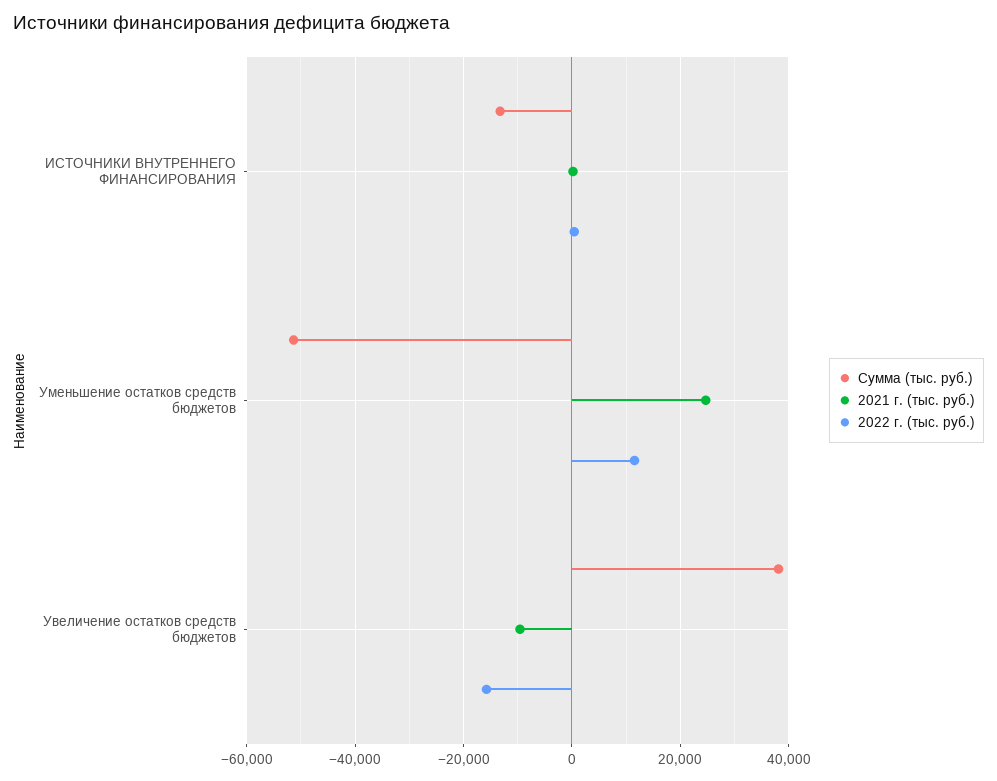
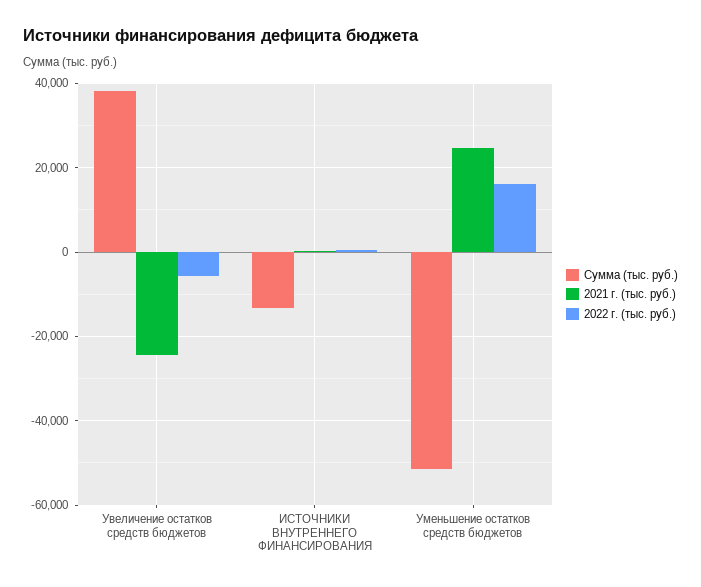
  {
    "Сумма (тыс. руб.)": {
      "ИСТОЧНИКИ ВНУТРЕННЕГО ФИНАНСИРОВАНИЯ": -14000,
      "Уменьшение остатков средств бюджетов": -52000,
      "Увеличение остатков средств бюджетов": 38000
    },
    "2021 г. (тыс. руб.)": {
      "ИСТОЧНИКИ ВНУТРЕННЕГО ФИНАНСИРОВАНИЯ": 0,
      "Уменьшение остатков средств бюджетов": 24000,
-     "Увеличение остатков средств бюджетов": -10000
+     "Увеличение остатков средств бюджетов": -24000
    },
    "2022 г. (тыс. руб.)": {
      "ИСТОЧНИКИ ВНУТРЕННЕГО ФИНАНСИРОВАНИЯ": 0,
-     "Уменьшение остатков средств бюджетов": 12000,
+     "Уменьшение остатков средств бюджетов": 16000,
-     "Увеличение остатков средств бюджетов": -16000
+     "Увеличение остатков средств бюджетов": -6000
    }
  }

